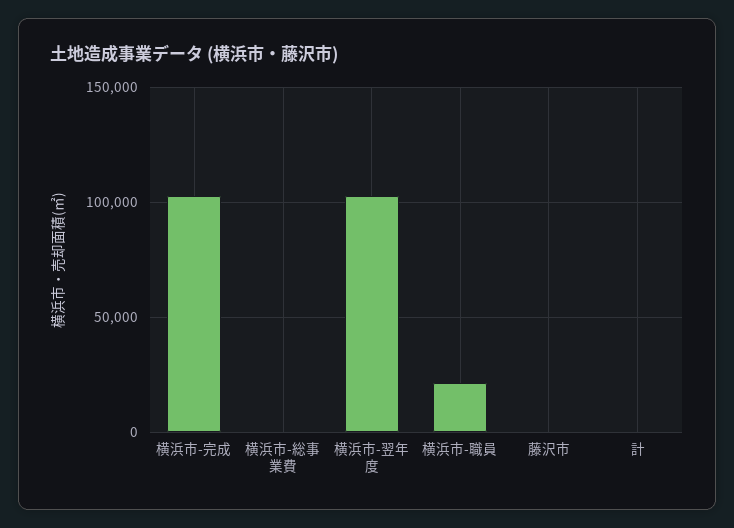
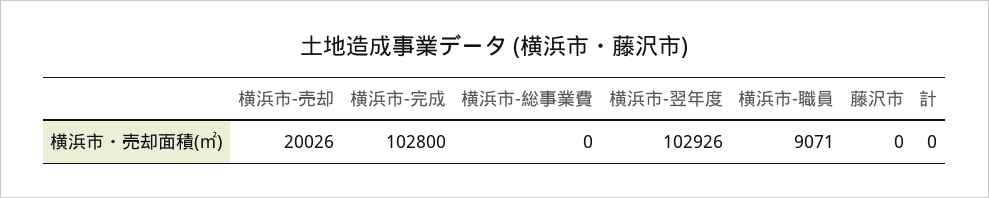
  {
    "横浜市-完成": 102800,
    "横浜市-総事業費": 0,
    "横浜市-翌年度": 102926,
-   "横浜市-職員": 20000,
+   "横浜市-職員": 9071,
    "藤沢市": 0,
-   "計": 0
+   "計": 0,
+   "横浜市-売却": 20026
  }

